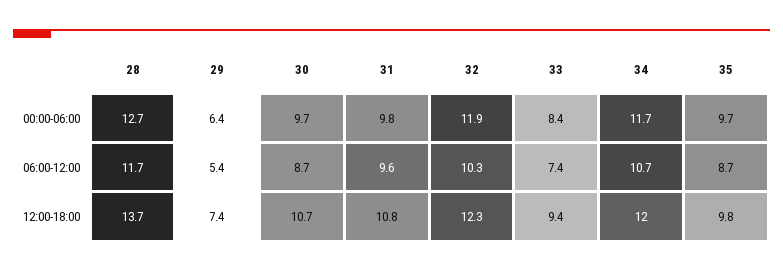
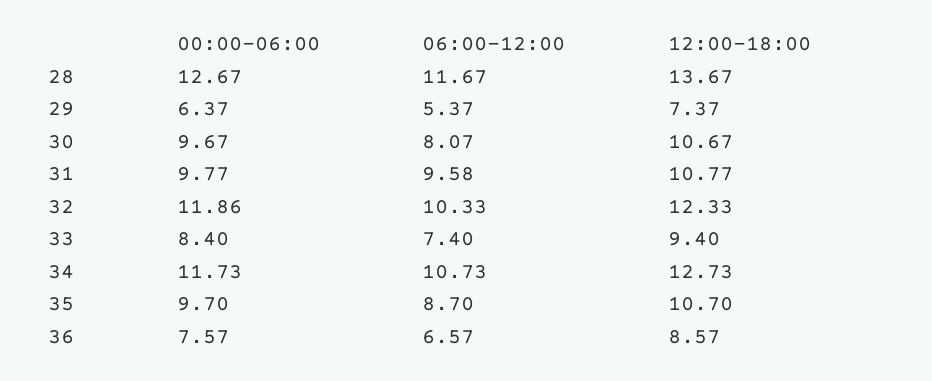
  {
    "28": {
      "00:00-06:00": 12.67,
      "06:00-12:00": 11.67,
      "12:00-18:00": 13.67
    },
    "29": {
      "00:00-06:00": 6.37,
      "06:00-12:00": 5.37,
      "12:00-18:00": 7.37
    },
    "30": {
      "00:00-06:00": 9.67,
-     "06:00-12:00": 8.7,
+     "06:00-12:00": 8.07,
      "12:00-18:00": 10.67
    },
    "31": {
      "00:00-06:00": 9.77,
      "06:00-12:00": 9.58,
      "12:00-18:00": 10.77
    },
    "32": {
      "00:00-06:00": 11.86,
      "06:00-12:00": 10.33,
      "12:00-18:00": 12.33
    },
    "33": {
      "00:00-06:00": 8.4,
      "06:00-12:00": 7.4,
      "12:00-18:00": 9.4
    },
    "34": {
      "00:00-06:00": 11.73,
      "06:00-12:00": 10.73,
-     "12:00-18:00": 12
+     "12:00-18:00": 12.73
    },
    "35": {
      "00:00-06:00": 9.7,
      "06:00-12:00": 8.7,
-     "12:00-18:00": 9.8
+     "12:00-18:00": 10.7
-   }
+   },
+   "36": {
+     "00:00-06:00": 7.57,
+     "06:00-12:00": 6.57,
+     "12:00-18:00": 8.57
+   }
  }

